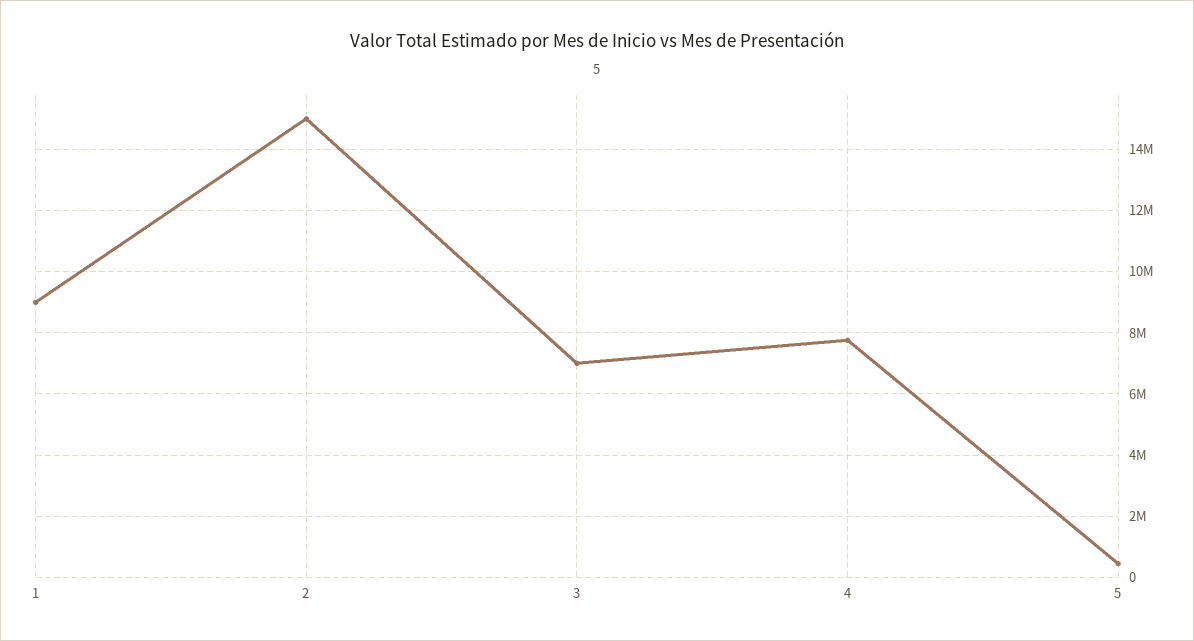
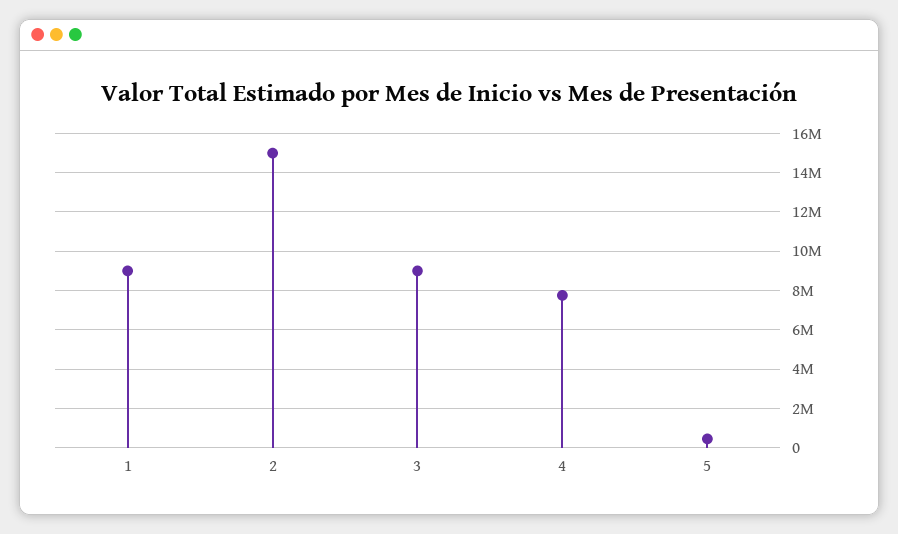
  {
    "1": 9000000,
    "2": 15000000,
-   "3": 7000000,
+   "3": 9000000,
    "4": 7800000,
    "5": 400000
  }

